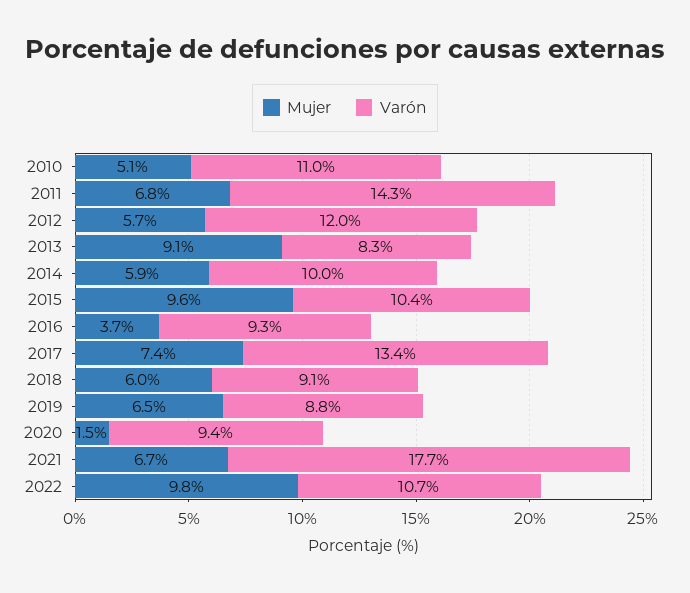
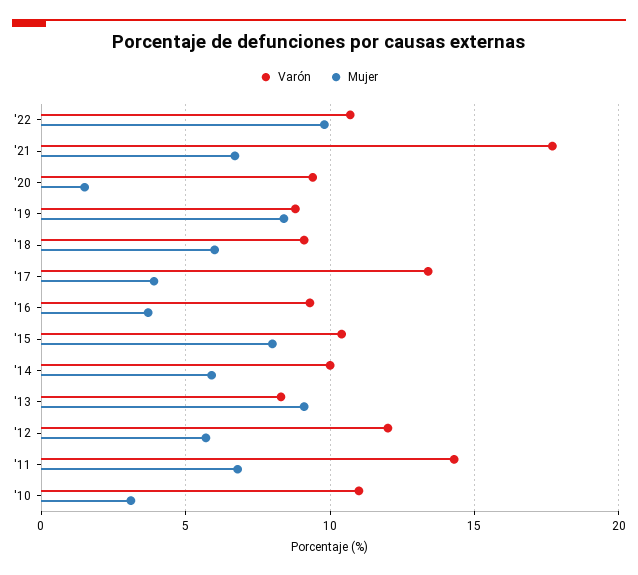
  {
    "Mujer": {
-     "2010": 5.1,
+     "2010": 3,
      "2011": 6.8,
      "2012": 5.7,
      "2013": 9.1,
      "2014": 5.9,
-     "2015": 9.6,
+     "2015": 8,
      "2016": 3.7,
-     "2017": 7.4,
+     "2017": 4,
      "2018": 6,
-     "2019": 6.5,
+     "2019": 8.5,
      "2020": 1.5,
      "2021": 6.7,
      "2022": 9.8
    },
    "Varón": {
      "2010": 11,
      "2011": 14.3,
      "2012": 12,
      "2013": 8.3,
      "2014": 10,
      "2015": 10.4,
      "2016": 9.3,
      "2017": 13.4,
      "2018": 9.1,
      "2019": 8.8,
      "2020": 9.4,
      "2021": 17.7,
      "2022": 10.7
    }
  }

